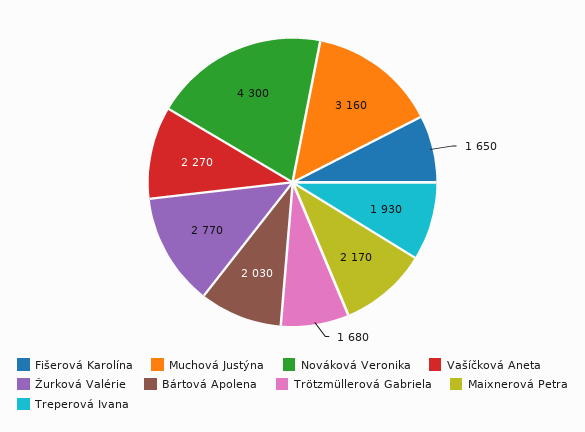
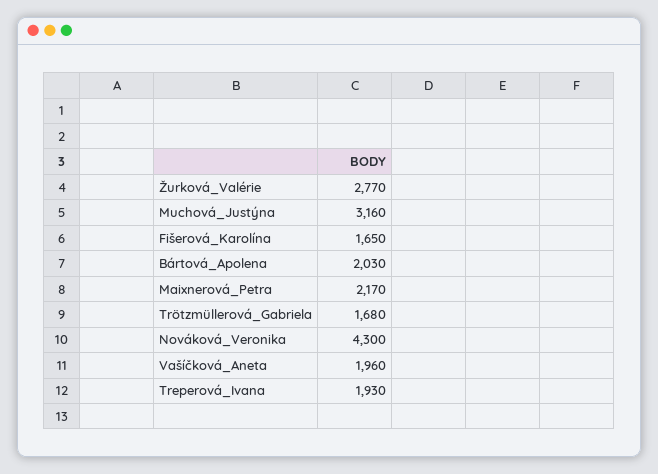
  {
    "Fišerová Karolína": 1650,
    "Muchová Justýna": 3160,
    "Nováková Veronika": 4300,
-   "Vašíčková Aneta": 2270,
+   "Vašíčková Aneta": 1960,
    "Žurková Valérie": 2770,
    "Bártová Apolena": 2030,
    "Trötzmüllerová Gabriela": 1680,
    "Maixnerová Petra": 2170,
    "Treperová Ivana": 1930
  }

